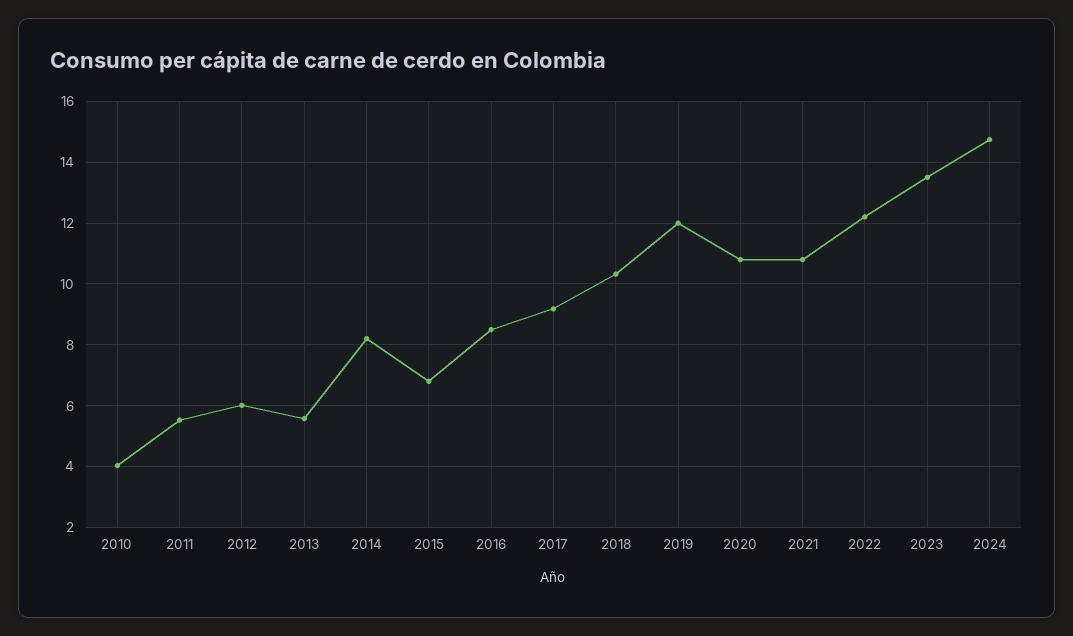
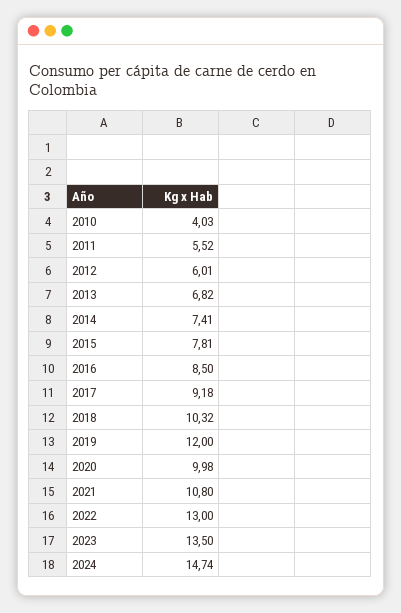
  {
    "2010": 4.03,
    "2011": 5.52,
    "2012": 6.01,
-   "2013": 5.6,
+   "2013": 6.82,
-   "2014": 8.2,
+   "2014": 7.41,
-   "2015": 6.8,
+   "2015": 7.81,
    "2016": 8.5,
    "2017": 9.18,
    "2018": 10.32,
    "2019": 12,
-   "2020": 10.8,
+   "2020": 9.98,
    "2021": 10.8,
-   "2022": 12.2,
+   "2022": 13,
    "2023": 13.5,
    "2024": 14.74
  }

